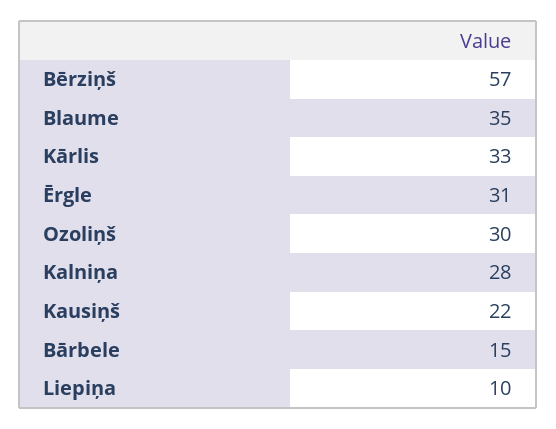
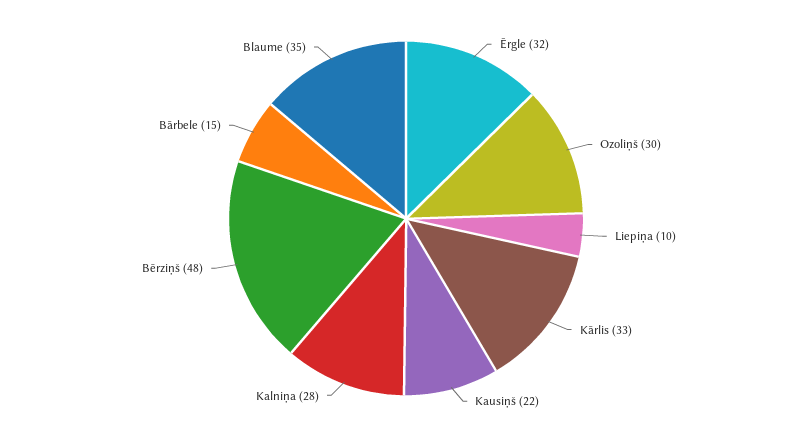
  {
-   "Bērziņš": 57,
+   "Bērziņš": 48,
    "Blaume": 35,
    "Kārlis": 33,
-   "Ērgle": 31,
+   "Ērgle": 32,
    "Ozoliņš": 30,
    "Kalniņa": 28,
    "Kausiņš": 22,
    "Bārbele": 15,
    "Liepiņa": 10
  }

